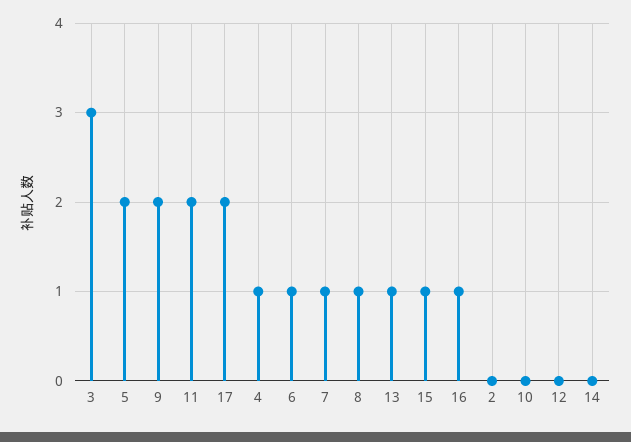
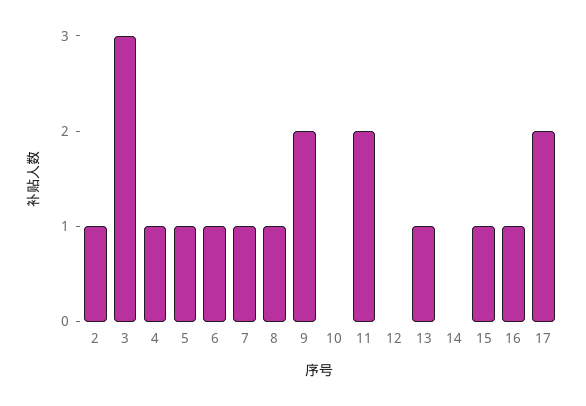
  {
    "3": 3,
-   "5": 2,
+   "5": 1,
    "9": 2,
    "11": 2,
    "17": 2,
    "4": 1,
    "6": 1,
    "7": 1,
    "8": 1,
    "13": 1,
    "15": 1,
    "16": 1,
-   "2": 0,
+   "2": 1,
    "10": 0,
    "12": 0,
    "14": 0
  }

